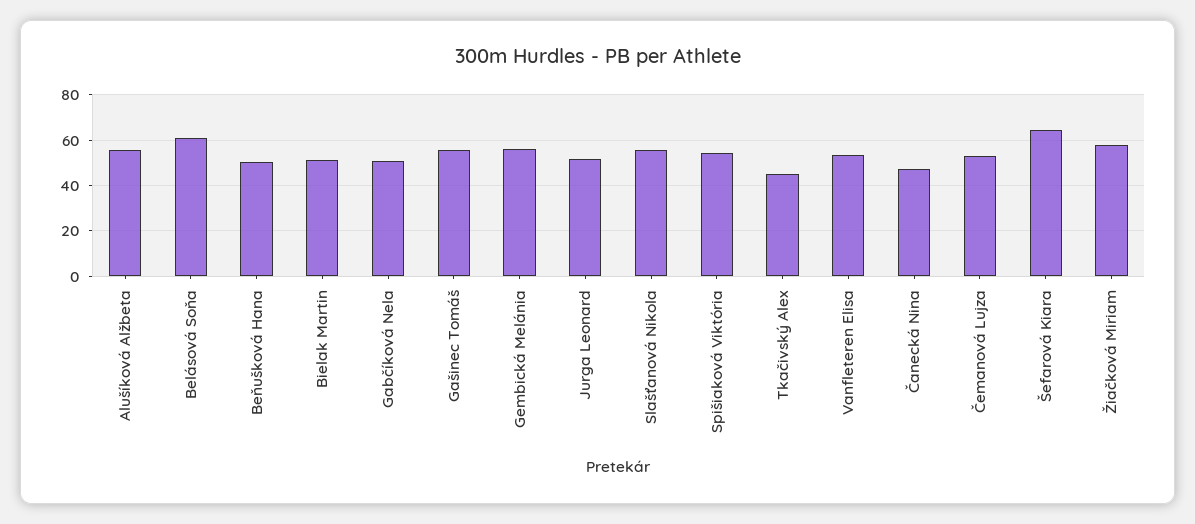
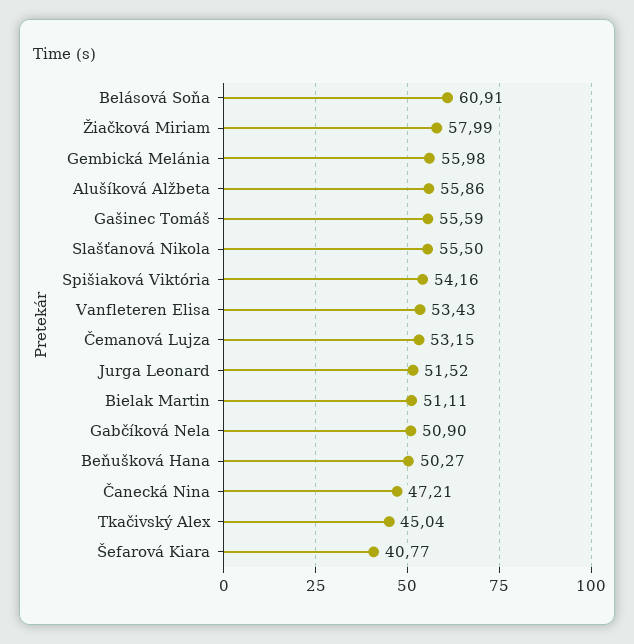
  {
    "Alušíková Alžbeta": 55.86,
    "Belásová Soňa": 60.91,
    "Beňušková Hana": 50.27,
    "Bielak Martin": 51.11,
    "Gabčíková Nela": 50.9,
    "Gašinec Tomáš": 55.59,
    "Gembická Melánia": 55.98,
    "Jurga Leonard": 51.52,
    "Slašťanová Nikola": 55.5,
    "Spišiaková Viktória": 54.16,
    "Tkačivský Alex": 45.04,
    "Vanfleteren Elisa": 53.43,
    "Čanecká Nina": 47.21,
    "Čemanová Lujza": 53.15,
-   "Šefarová Kiara": 65,
+   "Šefarová Kiara": 40.77,
    "Žiačková Miriam": 57.99
  }

